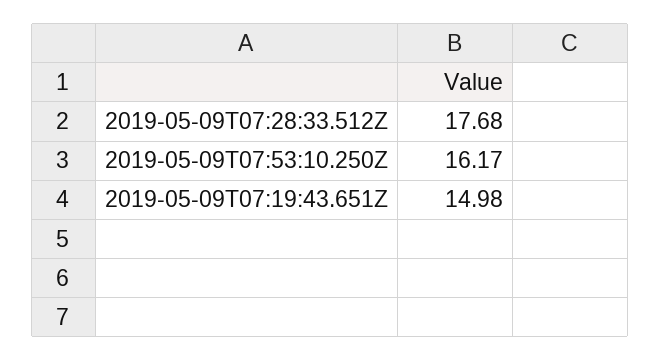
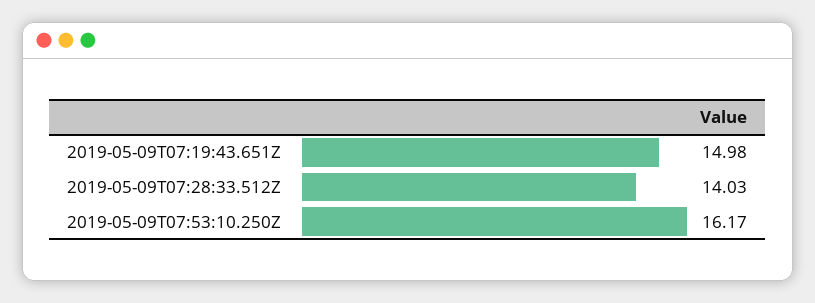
  {
-   "2019-05-09T07:28:33.512Z": 17.68,
+   "2019-05-09T07:28:33.512Z": 14.03,
    "2019-05-09T07:53:10.250Z": 16.17,
    "2019-05-09T07:19:43.651Z": 14.98
  }

